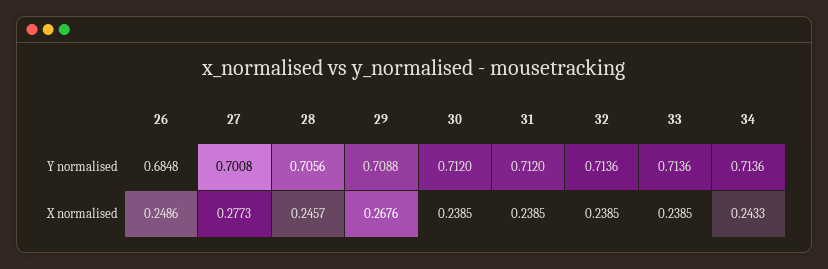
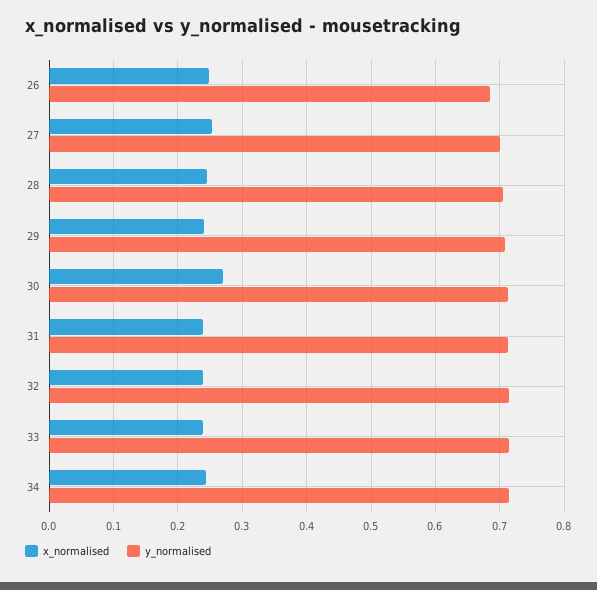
  {
    "Y normalised": {
      "26": 0.6848,
      "27": 0.7008,
      "28": 0.7056,
      "29": 0.7088,
      "30": 0.712,
      "31": 0.712,
      "32": 0.7136,
      "33": 0.7136,
      "34": 0.7136
    },
    "X normalised": {
      "26": 0.2486,
-     "27": 0.2773,
+     "27": 0.25,
      "28": 0.2457,
-     "29": 0.2676,
+     "29": 0.24,
-     "30": 0.2385,
+     "30": 0.27,
      "31": 0.2385,
      "32": 0.2385,
      "33": 0.2385,
      "34": 0.2433
    }
  }

